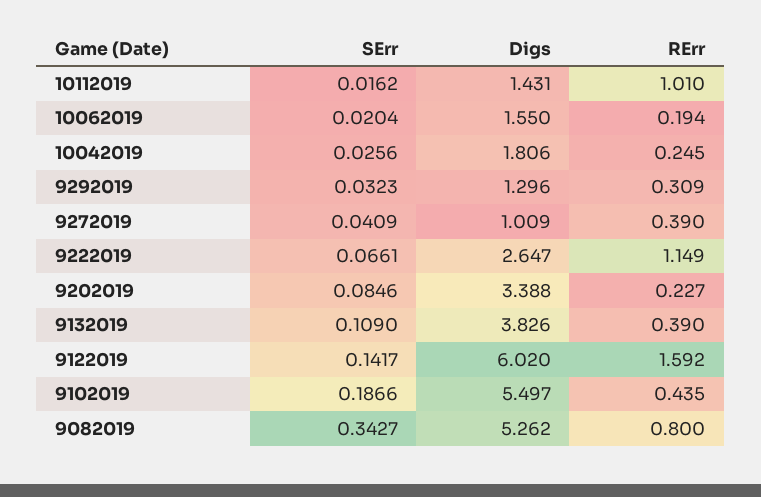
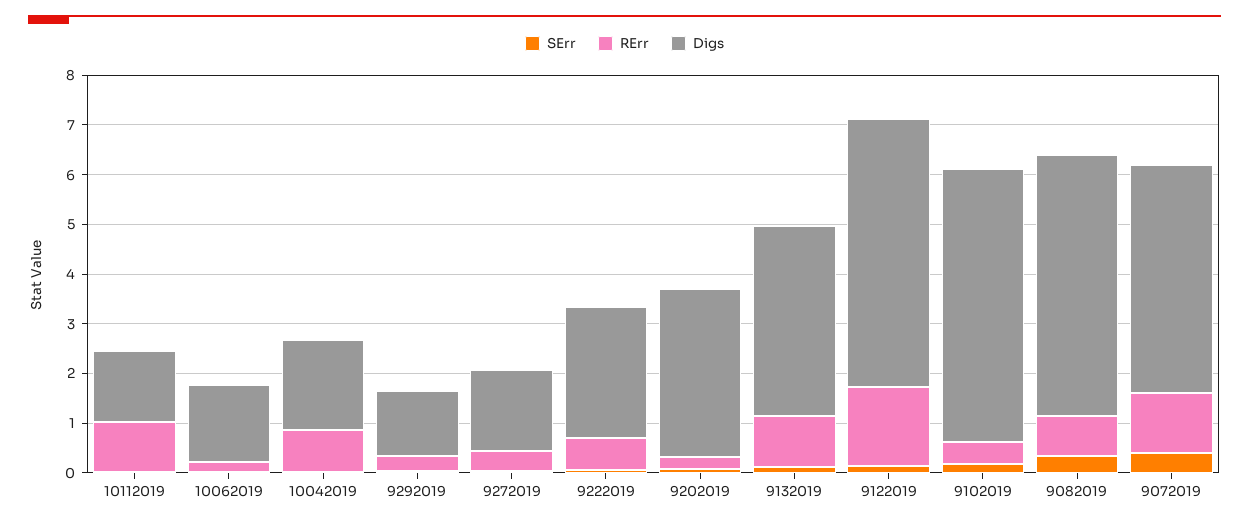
  {
    "SErr": {
      "10112019": 0.0162,
      "10062019": 0.0204,
      "10042019": 0.0256,
      "9292019": 0.0323,
      "9272019": 0.0409,
      "9222019": 0.0661,
      "9202019": 0.0846,
      "9132019": 0.109,
      "9122019": 0.1417,
      "9102019": 0.1866,
-     "9082019": 0.3427
+     "9082019": 0.3427,
+     "9072019": 0.4
    },
    "Digs": {
      "10112019": 1.431,
      "10062019": 1.55,
      "10042019": 1.806,
      "9292019": 1.296,
-     "9272019": 1.009,
+     "9272019": 1.6,
      "9222019": 2.647,
      "9202019": 3.388,
      "9132019": 3.826,
-     "9122019": 6.02,
+     "9122019": 5.4,
      "9102019": 5.497,
-     "9082019": 5.262
+     "9082019": 5.262,
+     "9072019": 4.6
    },
    "RErr": {
      "10112019": 1.01,
      "10062019": 0.194,
-     "10042019": 0.245,
+     "10042019": 0.8,
      "9292019": 0.309,
      "9272019": 0.39,
-     "9222019": 1.149,
+     "9222019": 0.6,
      "9202019": 0.227,
-     "9132019": 0.39,
+     "9132019": 1,
      "9122019": 1.592,
      "9102019": 0.435,
-     "9082019": 0.8
+     "9082019": 0.8,
+     "9072019": 1.2
    }
  }

